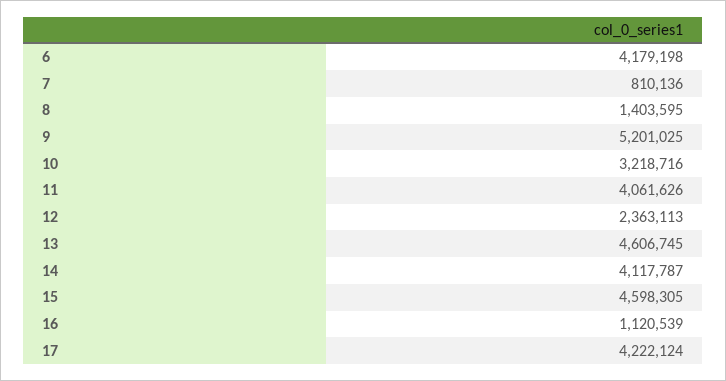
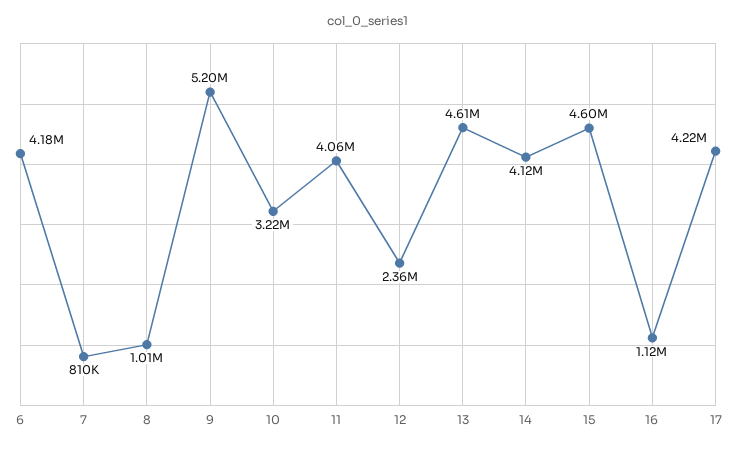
  {
    "6": 4179198,
    "7": 810136,
-   "8": 1403595,
+   "8": 1010000,
    "9": 5201025,
    "10": 3218716,
    "11": 4061626,
    "12": 2363113,
    "13": 4606745,
    "14": 4117787,
    "15": 4598305,
    "16": 1120539,
    "17": 4222124
  }

